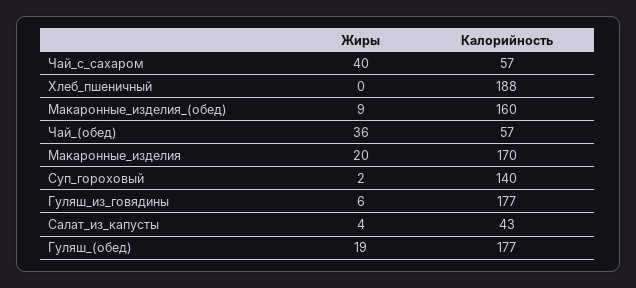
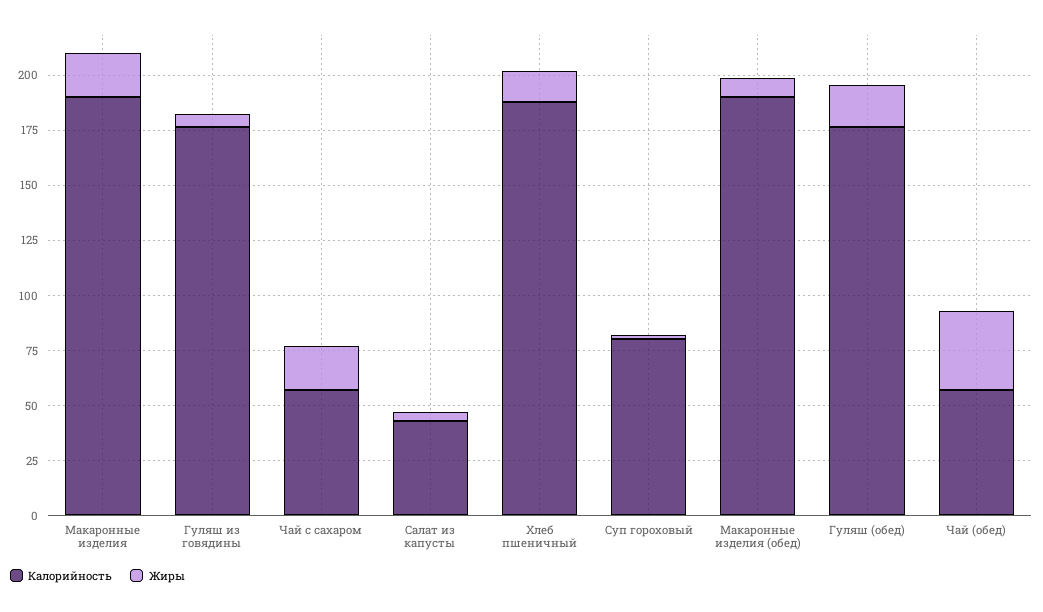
  {
    "Жиры": {
-     "Чай_с_сахаром": 40,
+     "Чай_с_сахаром": 20,
-     "Хлеб_пшеничный": 0,
+     "Хлеб_пшеничный": 15,
      "Макаронные_изделия_(обед)": 9,
      "Чай_(обед)": 36,
      "Макаронные_изделия": 20,
      "Суп_гороховый": 2,
      "Гуляш_из_говядины": 6,
      "Салат_из_капусты": 4,
      "Гуляш_(обед)": 19
    },
    "Калорийность": {
      "Чай_с_сахаром": 57,
      "Хлеб_пшеничный": 188,
-     "Макаронные_изделия_(обед)": 160,
+     "Макаронные_изделия_(обед)": 190,
      "Чай_(обед)": 57,
-     "Макаронные_изделия": 170,
+     "Макаронные_изделия": 190,
-     "Суп_гороховый": 140,
+     "Суп_гороховый": 80,
      "Гуляш_из_говядины": 177,
      "Салат_из_капусты": 43,
      "Гуляш_(обед)": 177
    }
  }

